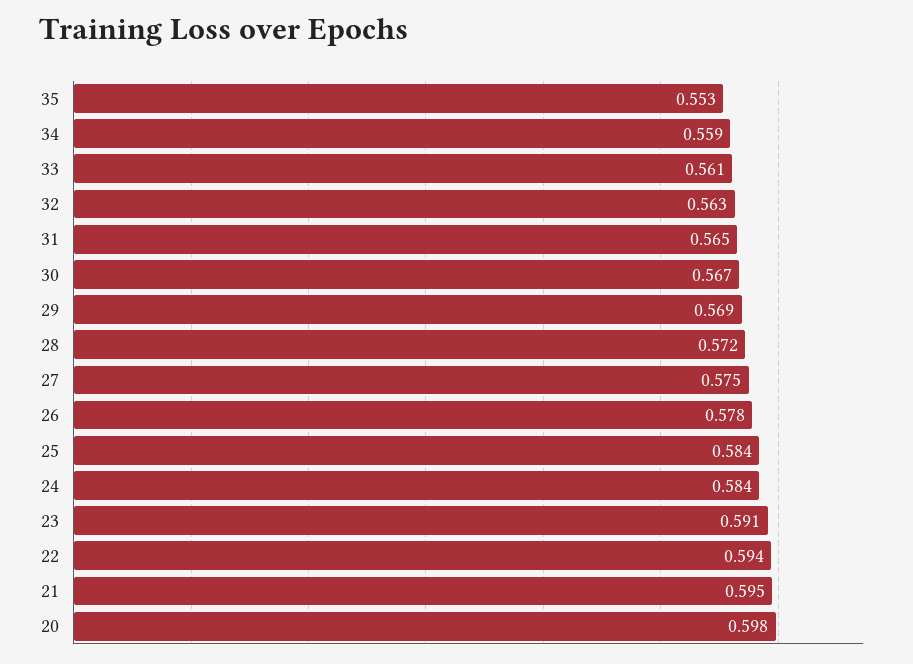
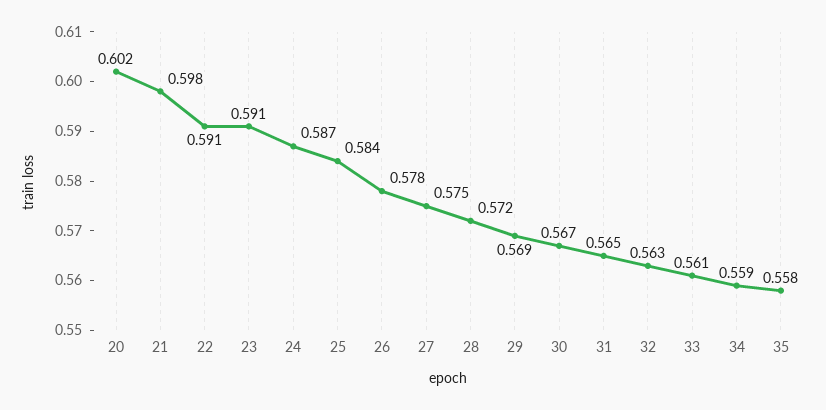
  {
-   "35": 0.553,
+   "35": 0.558,
    "34": 0.559,
    "33": 0.561,
    "32": 0.563,
    "31": 0.565,
    "30": 0.567,
    "29": 0.569,
    "28": 0.572,
    "27": 0.575,
    "26": 0.578,
    "25": 0.584,
-   "24": 0.584,
+   "24": 0.587,
    "23": 0.591,
-   "22": 0.594,
+   "22": 0.591,
-   "21": 0.595,
+   "21": 0.598,
-   "20": 0.598
+   "20": 0.602
  }

